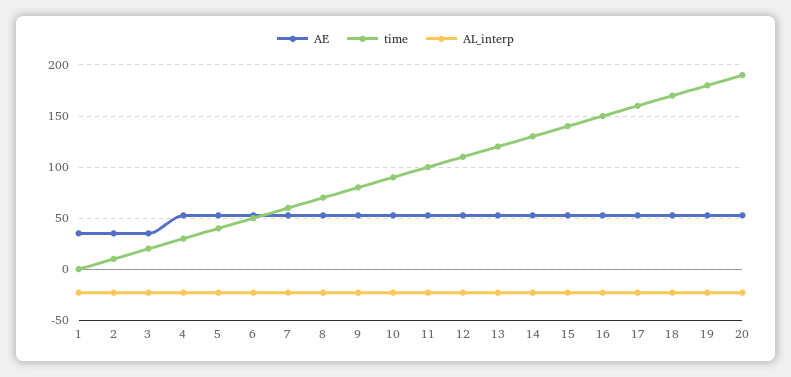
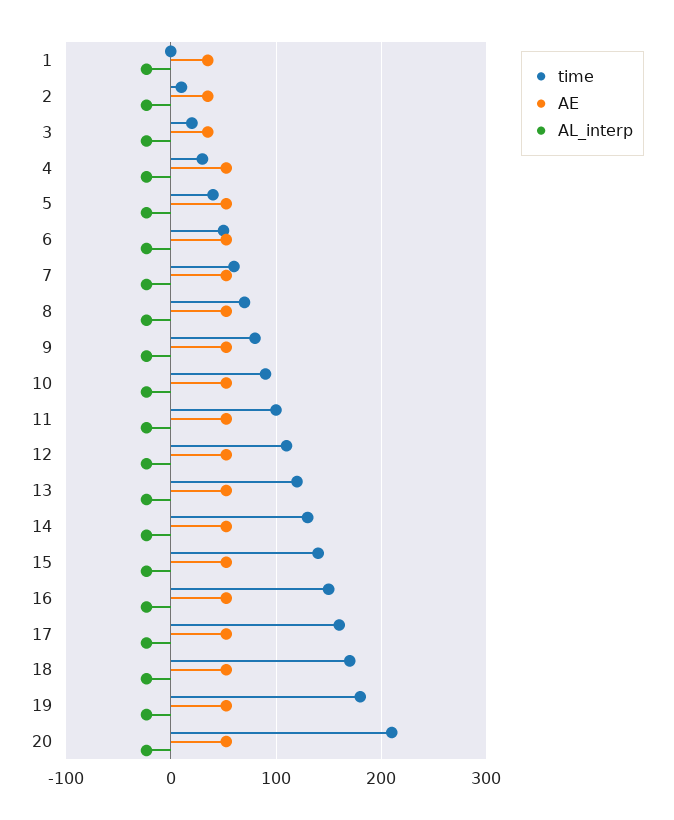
  {
    "AE": {
      "1": 40,
      "2": 40,
      "3": 40,
      "4": 50,
      "5": 50,
      "6": 50,
      "7": 50,
      "8": 50,
      "9": 50,
      "10": 50,
      "11": 50,
      "12": 50,
      "13": 50,
      "14": 50,
      "15": 50,
      "16": 50,
      "17": 50,
      "18": 50,
      "19": 50,
      "20": 50
    },
    "time": {
      "1": 0,
      "2": 10,
      "3": 20,
      "4": 30,
      "5": 40,
      "6": 50,
      "7": 60,
      "8": 70,
      "9": 80,
      "10": 90,
      "11": 100,
      "12": 110,
      "13": 120,
      "14": 130,
      "15": 140,
      "16": 150,
      "17": 160,
      "18": 170,
      "19": 180,
-     "20": 190
+     "20": 210
    },
    "AL_interp": {
      "1": -20,
      "2": -20,
      "3": -20,
      "4": -20,
      "5": -20,
      "6": -20,
      "7": -20,
      "8": -20,
      "9": -20,
      "10": -20,
      "11": -20,
      "12": -20,
      "13": -20,
      "14": -20,
      "15": -20,
      "16": -20,
      "17": -20,
      "18": -20,
      "19": -20,
      "20": -20
    }
  }

